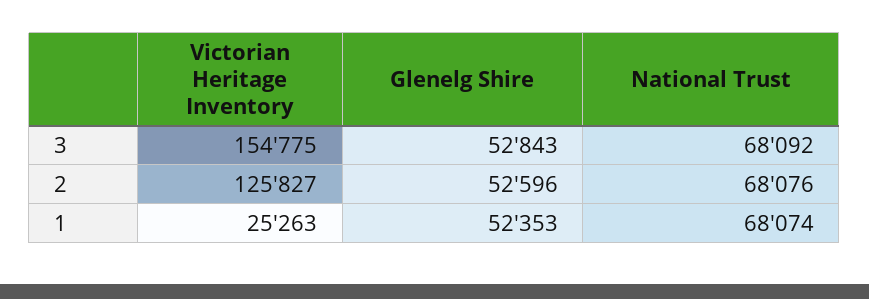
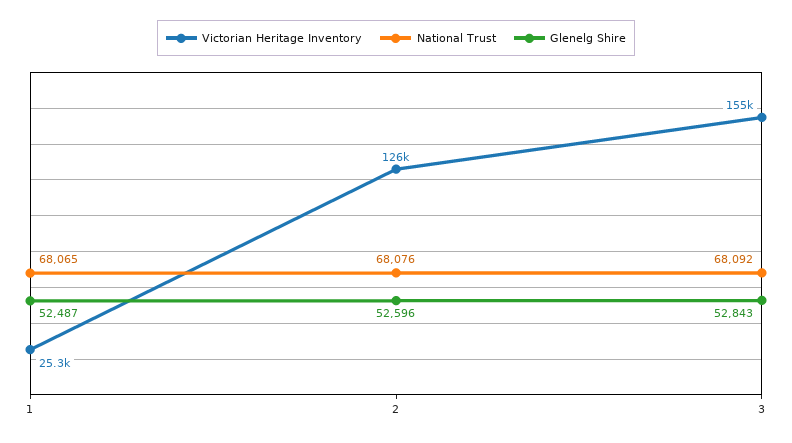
  {
    "Victorian Heritage Inventory": {
      "3": 154775,
      "2": 125827,
      "1": 25263
    },
    "Glenelg Shire": {
      "3": 52843,
      "2": 52596,
-     "1": 52353
+     "1": 52487
    },
    "National Trust": {
      "3": 68092,
      "2": 68076,
-     "1": 68074
+     "1": 68065
    }
  }

